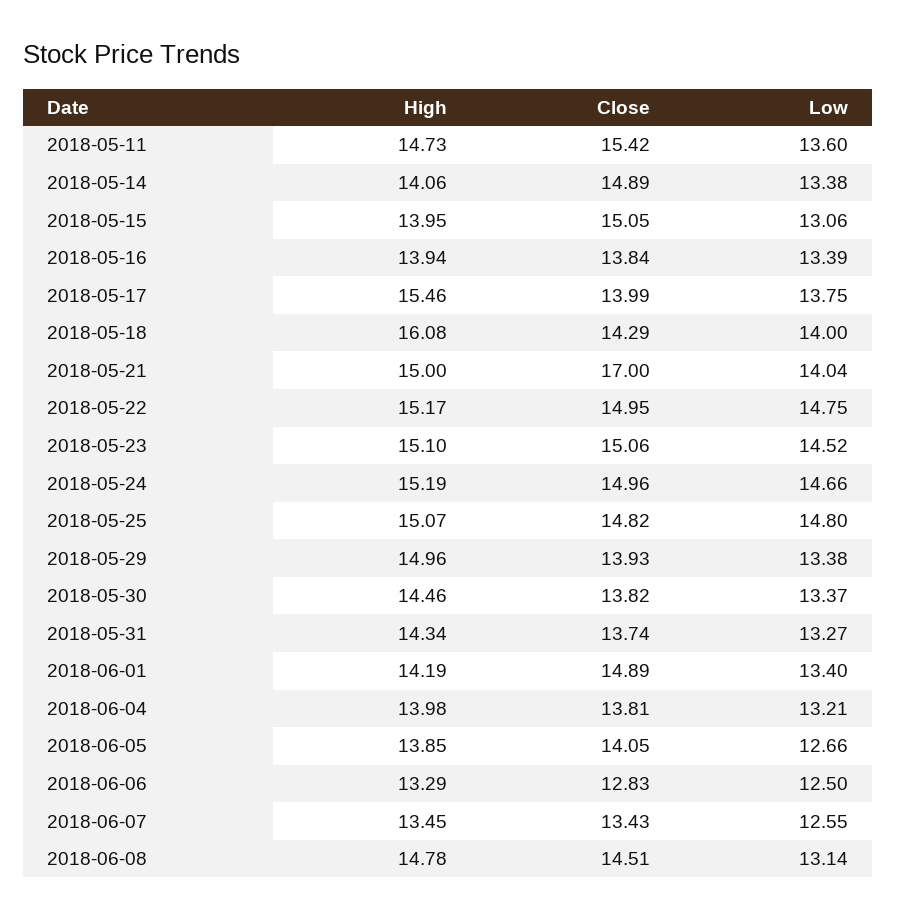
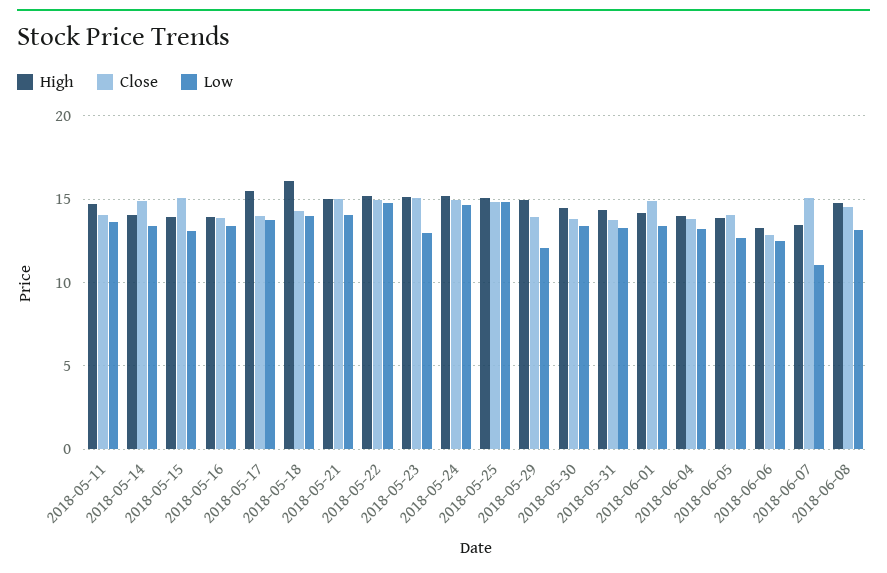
  {
    "High": {
      "2018-05-11": 14.73,
      "2018-05-14": 14.06,
      "2018-05-15": 13.95,
      "2018-05-16": 13.94,
      "2018-05-17": 15.46,
      "2018-05-18": 16.08,
      "2018-05-21": 15,
      "2018-05-22": 15.17,
      "2018-05-23": 15.1,
      "2018-05-24": 15.19,
      "2018-05-25": 15.07,
      "2018-05-29": 14.96,
      "2018-05-30": 14.46,
      "2018-05-31": 14.34,
      "2018-06-01": 14.19,
      "2018-06-04": 13.98,
      "2018-06-05": 13.85,
      "2018-06-06": 13.29,
      "2018-06-07": 13.45,
      "2018-06-08": 14.78
    },
    "Close": {
-     "2018-05-11": 15.42,
+     "2018-05-11": 14,
      "2018-05-14": 14.89,
      "2018-05-15": 15.05,
      "2018-05-16": 13.84,
      "2018-05-17": 13.99,
      "2018-05-18": 14.29,
-     "2018-05-21": 17,
+     "2018-05-21": 15,
      "2018-05-22": 14.95,
      "2018-05-23": 15.06,
      "2018-05-24": 14.96,
      "2018-05-25": 14.82,
      "2018-05-29": 13.93,
      "2018-05-30": 13.82,
      "2018-05-31": 13.74,
      "2018-06-01": 14.89,
      "2018-06-04": 13.81,
      "2018-06-05": 14.05,
      "2018-06-06": 12.83,
-     "2018-06-07": 13.43,
+     "2018-06-07": 15,
      "2018-06-08": 14.51
    },
    "Low": {
      "2018-05-11": 13.6,
      "2018-05-14": 13.38,
      "2018-05-15": 13.06,
      "2018-05-16": 13.39,
      "2018-05-17": 13.75,
      "2018-05-18": 14,
      "2018-05-21": 14.04,
      "2018-05-22": 14.75,
-     "2018-05-23": 14.52,
+     "2018-05-23": 13,
      "2018-05-24": 14.66,
      "2018-05-25": 14.8,
-     "2018-05-29": 13.38,
+     "2018-05-29": 12,
      "2018-05-30": 13.37,
      "2018-05-31": 13.27,
      "2018-06-01": 13.4,
      "2018-06-04": 13.21,
      "2018-06-05": 12.66,
      "2018-06-06": 12.5,
-     "2018-06-07": 12.55,
+     "2018-06-07": 11,
      "2018-06-08": 13.14
    }
  }

